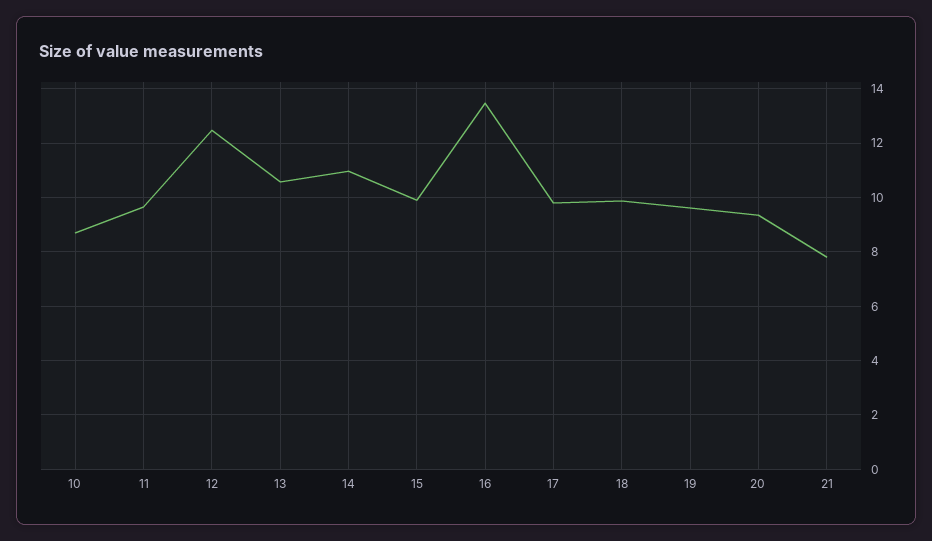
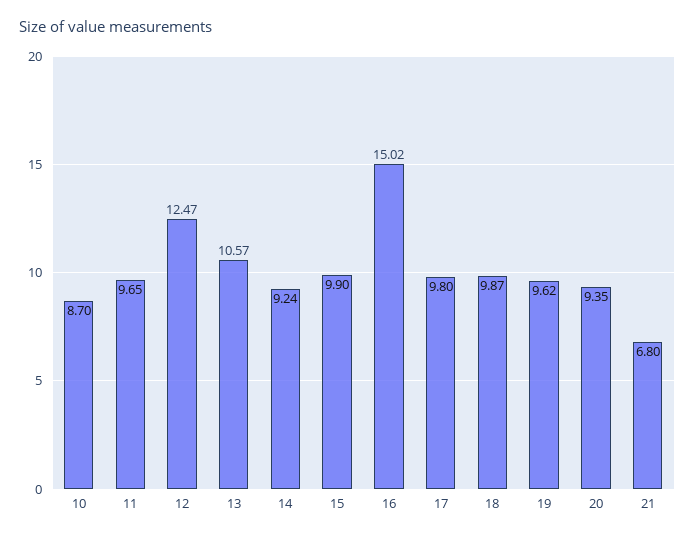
  {
    "10": 8.7,
    "11": 9.65,
    "12": 12.47,
    "13": 10.57,
-   "14": 11,
+   "14": 9.24,
    "15": 9.9,
-   "16": 13.5,
+   "16": 15.02,
    "17": 9.8,
    "18": 9.87,
    "19": 9.62,
    "20": 9.35,
-   "21": 7.75
+   "21": 6.8
  }

